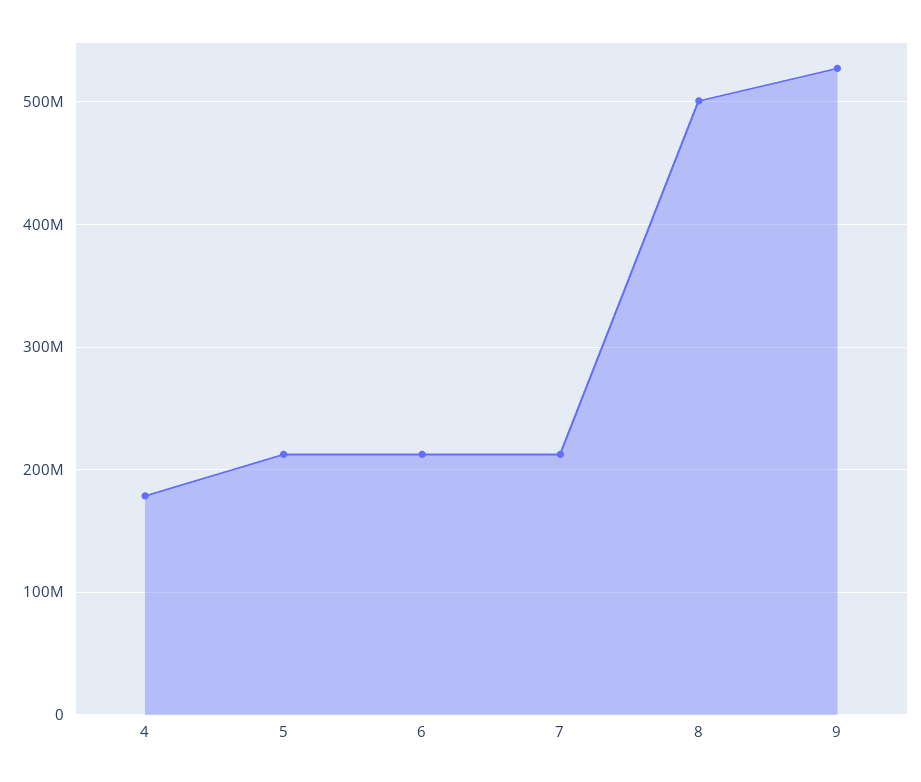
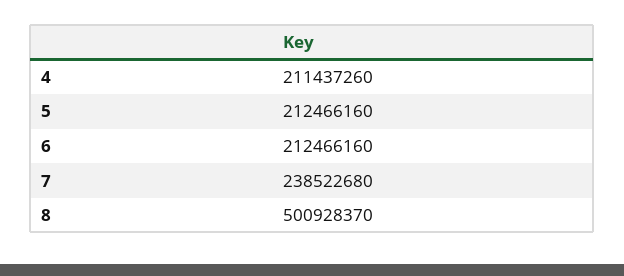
  {
-   "4": 180000000,
+   "4": 211437260,
    "5": 212466160,
    "6": 212466160,
-   "7": 210000000,
+   "7": 238522680,
-   "8": 500928370,
+   "8": 500928370
-   "9": 530000000
  }

